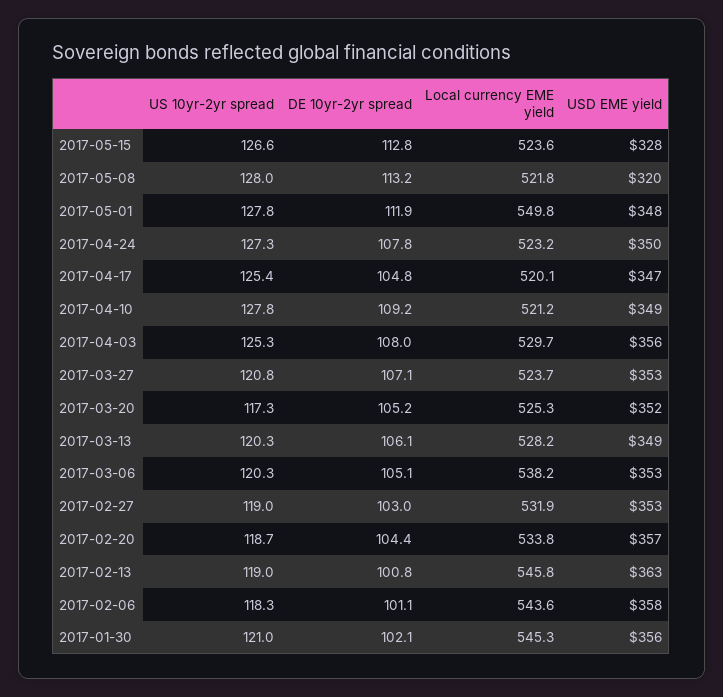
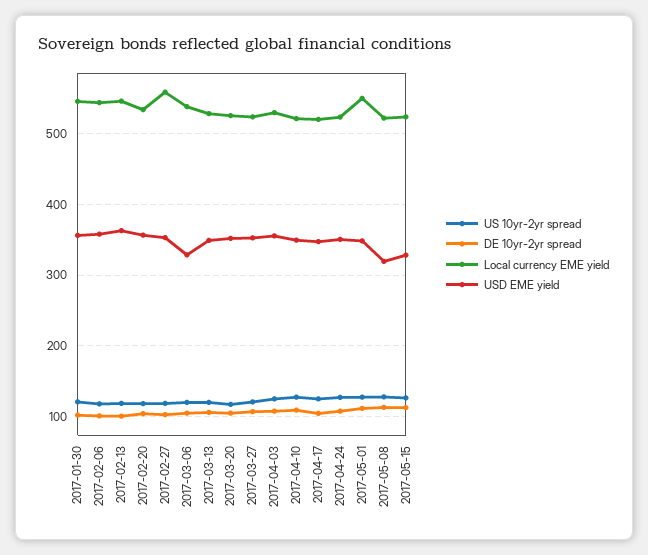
  {
    "US 10yr-2yr spread": {
      "2017-05-15": 126.6,
      "2017-05-08": 128,
      "2017-05-01": 127.8,
      "2017-04-24": 127.3,
      "2017-04-17": 125.4,
      "2017-04-10": 127.8,
      "2017-04-03": 125.3,
      "2017-03-27": 120.8,
      "2017-03-20": 117.3,
      "2017-03-13": 120.3,
      "2017-03-06": 120.3,
      "2017-02-27": 119,
      "2017-02-20": 118.7,
      "2017-02-13": 119,
      "2017-02-06": 118.3,
      "2017-01-30": 121
    },
    "DE 10yr-2yr spread": {
      "2017-05-15": 112.8,
      "2017-05-08": 113.2,
      "2017-05-01": 111.9,
      "2017-04-24": 107.8,
      "2017-04-17": 104.8,
      "2017-04-10": 109.2,
      "2017-04-03": 108,
      "2017-03-27": 107.1,
      "2017-03-20": 105.2,
      "2017-03-13": 106.1,
      "2017-03-06": 105.1,
      "2017-02-27": 103,
      "2017-02-20": 104.4,
      "2017-02-13": 100.8,
      "2017-02-06": 101.1,
      "2017-01-30": 102.1
    },
    "Local currency EME yield": {
      "2017-05-15": 523.6,
      "2017-05-08": 521.8,
      "2017-05-01": 549.8,
      "2017-04-24": 523.2,
      "2017-04-17": 520.1,
      "2017-04-10": 521.2,
      "2017-04-03": 529.7,
      "2017-03-27": 523.7,
      "2017-03-20": 525.3,
      "2017-03-13": 528.2,
      "2017-03-06": 538.2,
-     "2017-02-27": 531.9,
+     "2017-02-27": 560,
      "2017-02-20": 533.8,
      "2017-02-13": 545.8,
      "2017-02-06": 543.6,
      "2017-01-30": 545.3
    },
    "USD EME yield": {
      "2017-05-15": 328,
      "2017-05-08": 320,
      "2017-05-01": 348,
      "2017-04-24": 350,
      "2017-04-17": 347,
      "2017-04-10": 349,
      "2017-04-03": 356,
      "2017-03-27": 353,
      "2017-03-20": 352,
      "2017-03-13": 349,
-     "2017-03-06": 353,
+     "2017-03-06": 330,
      "2017-02-27": 353,
      "2017-02-20": 357,
      "2017-02-13": 363,
      "2017-02-06": 358,
      "2017-01-30": 356
    }
  }

